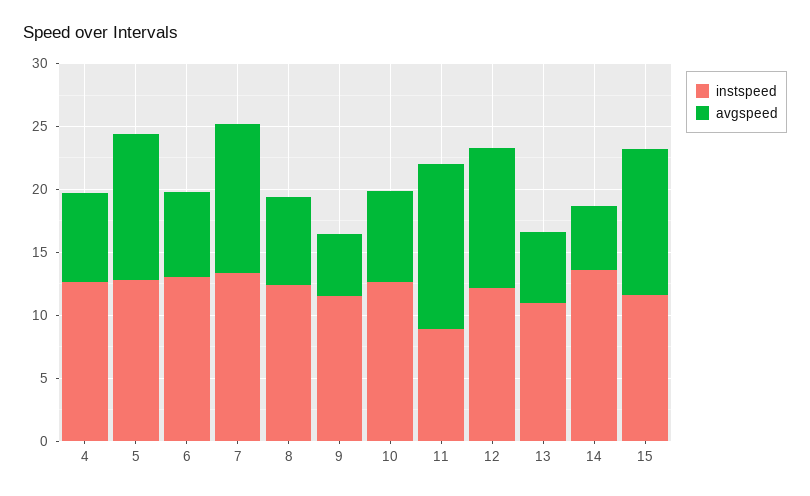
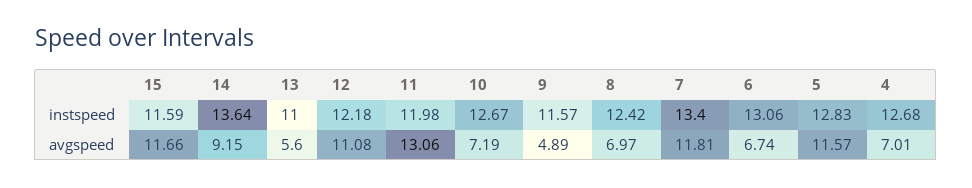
  {
    "instspeed": {
      "4": 12.68,
      "5": 12.83,
      "6": 13.06,
      "7": 13.4,
      "8": 12.42,
      "9": 11.57,
      "10": 12.67,
-     "11": 9,
+     "11": 11.98,
      "12": 12.18,
      "13": 11,
      "14": 13.64,
      "15": 11.59
    },
    "avgspeed": {
      "4": 7.01,
      "5": 11.57,
      "6": 6.74,
      "7": 11.81,
      "8": 6.97,
      "9": 4.89,
      "10": 7.19,
      "11": 13.06,
      "12": 11.08,
      "13": 5.6,
-     "14": 5,
+     "14": 9.15,
      "15": 11.66
    }
  }

